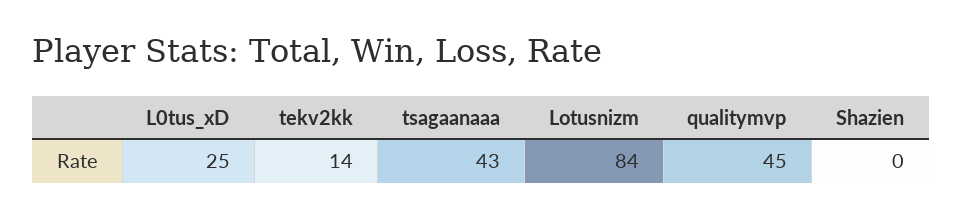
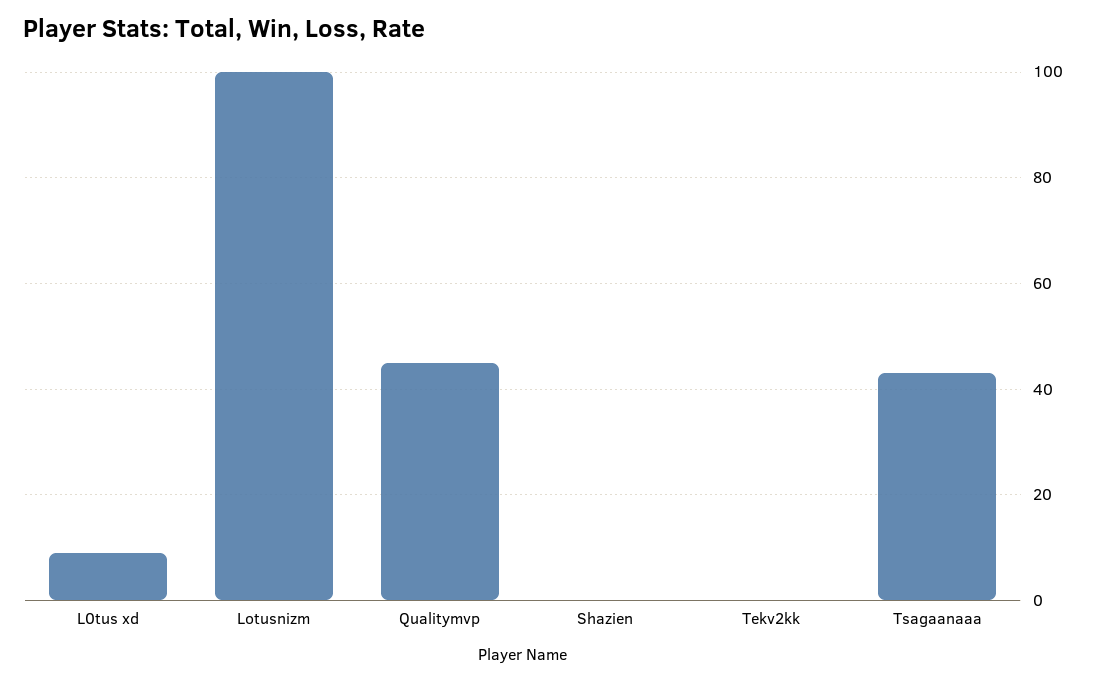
  {
-   "L0tus_xD": 25,
+   "L0tus_xD": 10,
-   "tekv2kk": 14,
+   "tekv2kk": 0,
    "tsagaanaaa": 43,
-   "Lotusnizm": 84,
+   "Lotusnizm": 100,
    "qualitymvp": 45,
    "Shazien": 0
  }

